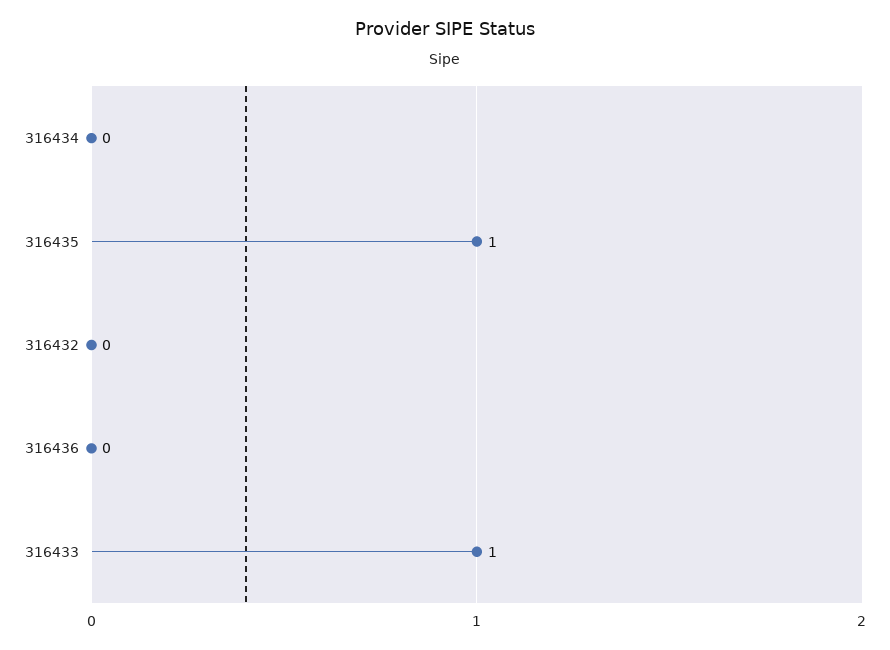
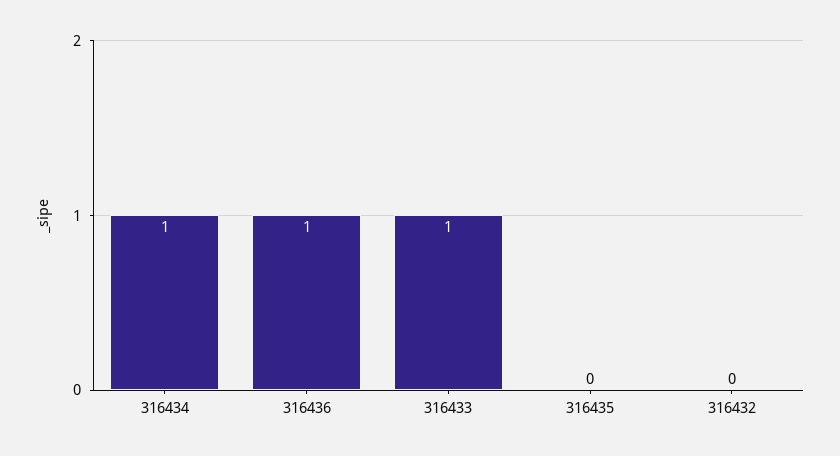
  {
-   "316434": 0,
+   "316434": 1,
-   "316435": 1,
+   "316435": 0,
    "316432": 0,
-   "316436": 0,
+   "316436": 1,
    "316433": 1
  }

